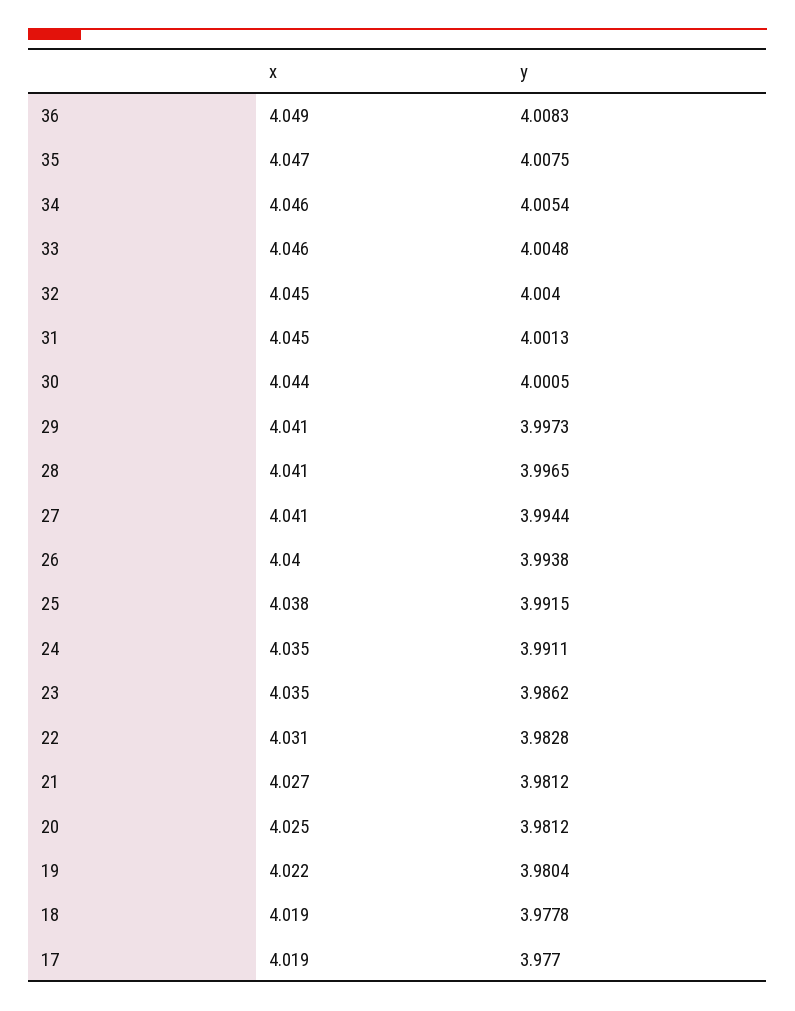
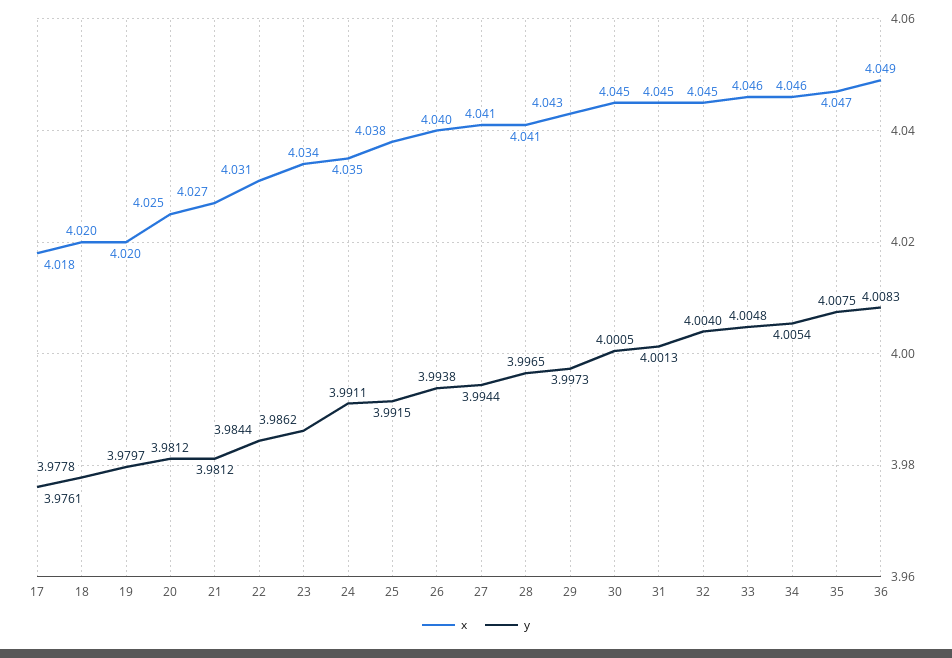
  {
    "x": {
      "36": 4.049,
      "35": 4.047,
      "34": 4.046,
      "33": 4.046,
      "32": 4.045,
      "31": 4.045,
-     "30": 4.044,
+     "30": 4.045,
-     "29": 4.041,
+     "29": 4.043,
      "28": 4.041,
      "27": 4.041,
      "26": 4.04,
      "25": 4.038,
      "24": 4.035,
-     "23": 4.035,
+     "23": 4.034,
      "22": 4.031,
      "21": 4.027,
      "20": 4.025,
-     "19": 4.022,
+     "19": 4.02,
-     "18": 4.019,
+     "18": 4.02,
-     "17": 4.019
+     "17": 4.018
    },
    "y": {
      "36": 4.0083,
      "35": 4.0075,
      "34": 4.0054,
      "33": 4.0048,
      "32": 4.004,
      "31": 4.0013,
      "30": 4.0005,
      "29": 3.9973,
      "28": 3.9965,
      "27": 3.9944,
      "26": 3.9938,
      "25": 3.9915,
      "24": 3.9911,
      "23": 3.9862,
-     "22": 3.9828,
+     "22": 3.9844,
      "21": 3.9812,
      "20": 3.9812,
-     "19": 3.9804,
+     "19": 3.9797,
      "18": 3.9778,
-     "17": 3.977
+     "17": 3.9761
    }
  }

